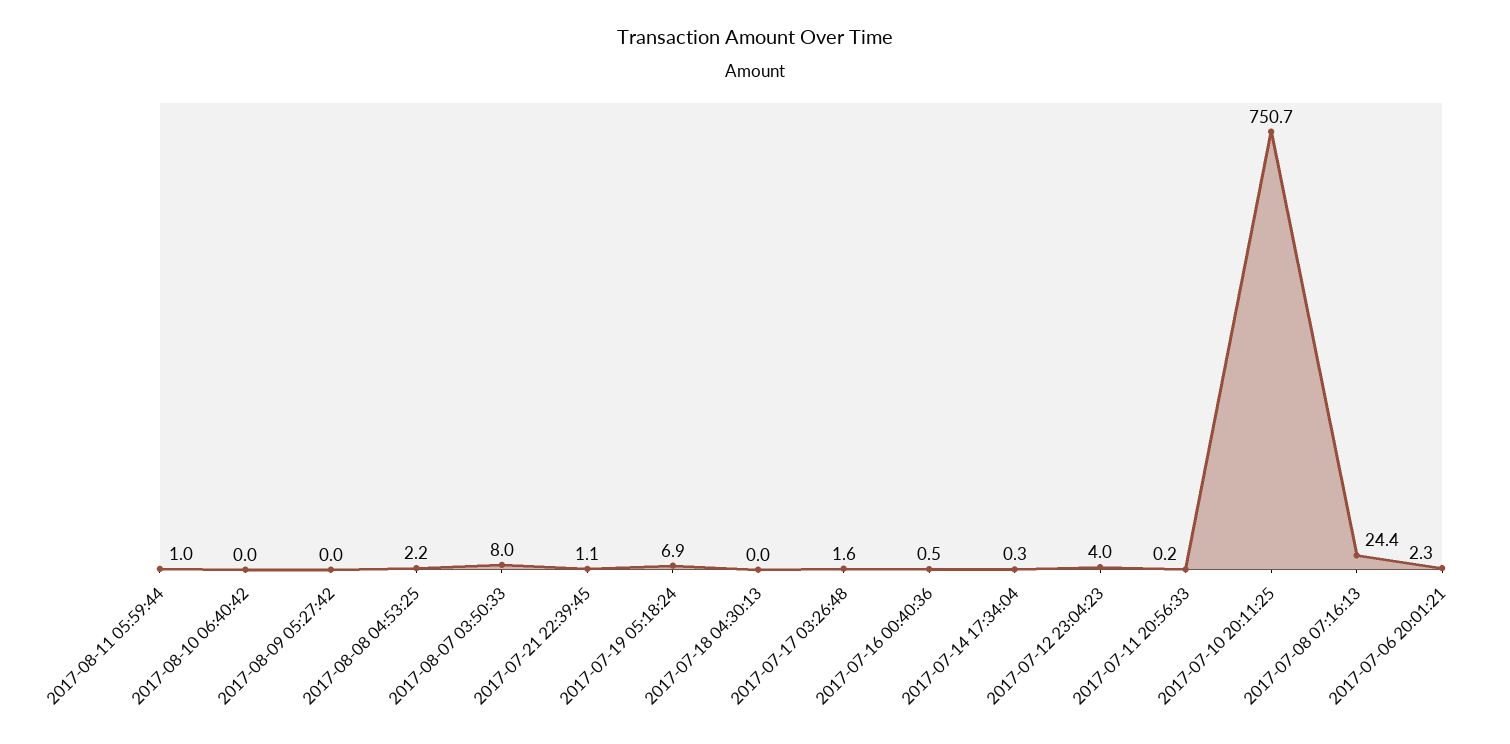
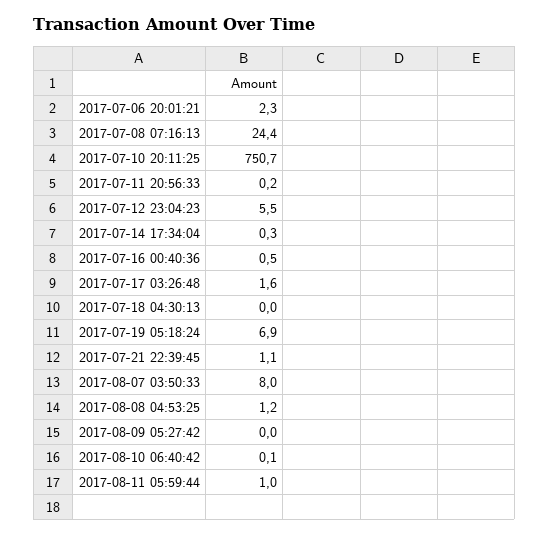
  {
    "2017-08-11 05:59:44": 1,
-   "2017-08-10 06:40:42": 0,
+   "2017-08-10 06:40:42": 0.1,
    "2017-08-09 05:27:42": 0,
-   "2017-08-08 04:53:25": 2.2,
+   "2017-08-08 04:53:25": 1.2,
    "2017-08-07 03:50:33": 8,
    "2017-07-21 22:39:45": 1.1,
    "2017-07-19 05:18:24": 6.9,
    "2017-07-18 04:30:13": 0,
    "2017-07-17 03:26:48": 1.6,
    "2017-07-16 00:40:36": 0.5,
    "2017-07-14 17:34:04": 0.3,
-   "2017-07-12 23:04:23": 4,
+   "2017-07-12 23:04:23": 5.5,
    "2017-07-11 20:56:33": 0.2,
    "2017-07-10 20:11:25": 750.7,
    "2017-07-08 07:16:13": 24.4,
    "2017-07-06 20:01:21": 2.3
  }

